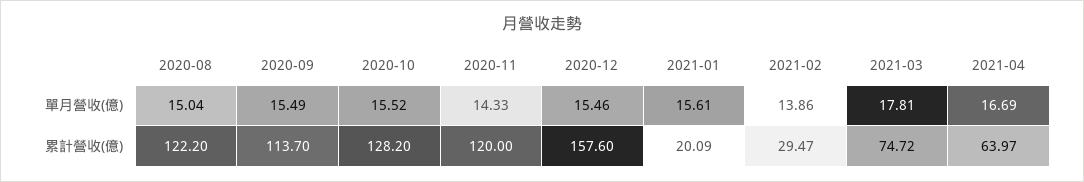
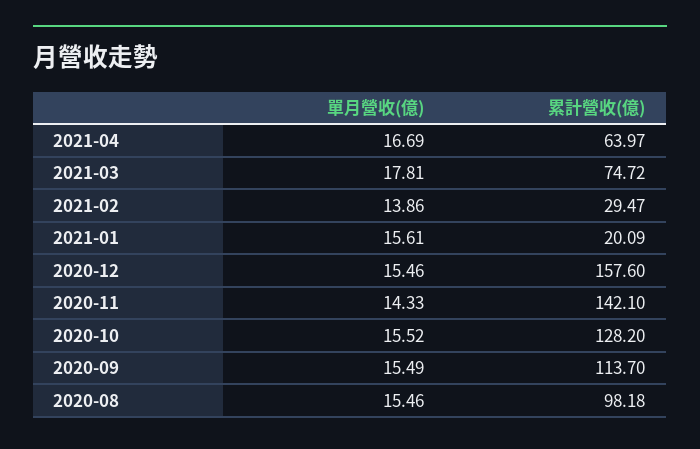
  {
    "2020-08": {
-     "單月營收(億)": 15.04,
+     "單月營收(億)": 15.46,
-     "累計營收(億)": 122.2
+     "累計營收(億)": 98.18
    },
    "2020-09": {
      "單月營收(億)": 15.49,
      "累計營收(億)": 113.7
    },
    "2020-10": {
      "單月營收(億)": 15.52,
      "累計營收(億)": 128.2
    },
    "2020-11": {
      "單月營收(億)": 14.33,
-     "累計營收(億)": 120
+     "累計營收(億)": 142.1
    },
    "2020-12": {
      "單月營收(億)": 15.46,
      "累計營收(億)": 157.6
    },
    "2021-01": {
      "單月營收(億)": 15.61,
      "累計營收(億)": 20.09
    },
    "2021-02": {
      "單月營收(億)": 13.86,
      "累計營收(億)": 29.47
    },
    "2021-03": {
      "單月營收(億)": 17.81,
      "累計營收(億)": 74.72
    },
    "2021-04": {
      "單月營收(億)": 16.69,
      "累計營收(億)": 63.97
    }
  }

